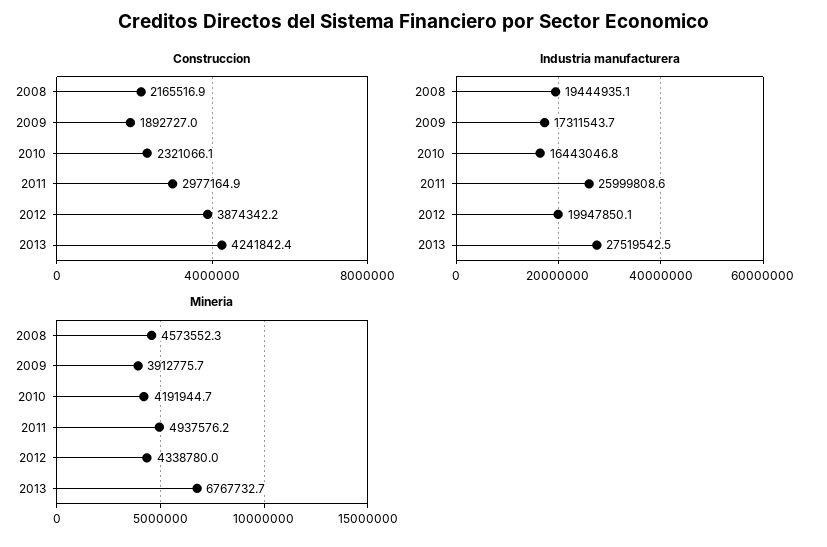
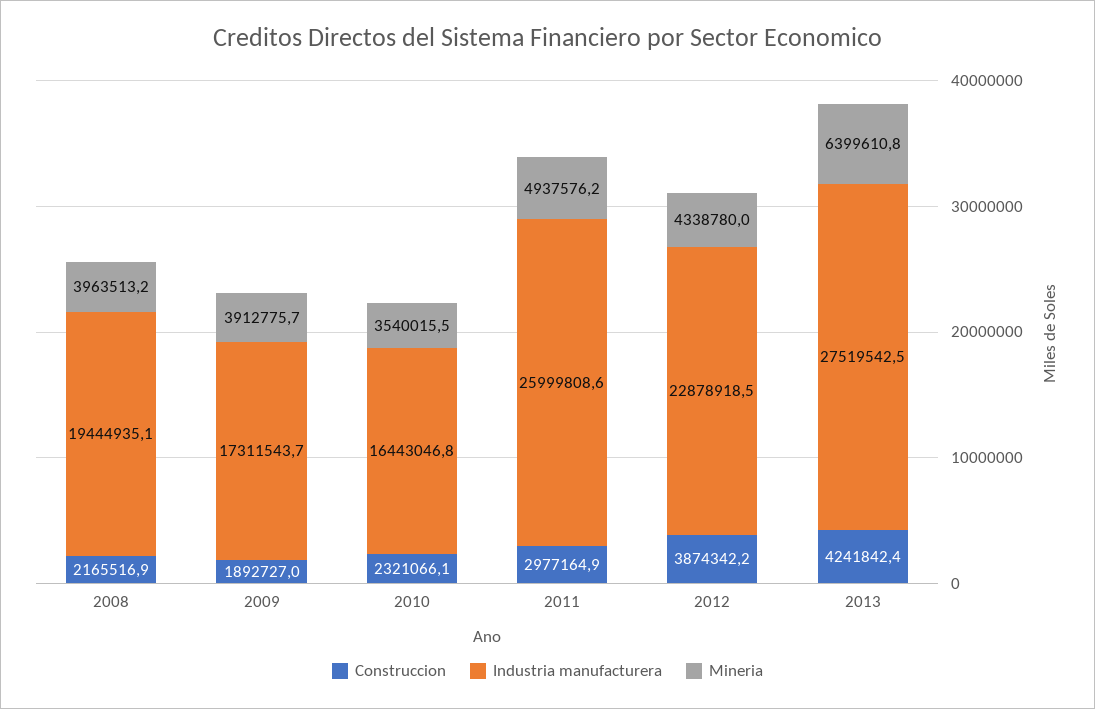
  {
    "Construccion": {
      "2008": 2165516.9,
      "2009": 1892727,
      "2010": 2321066.1,
      "2011": 2977164.9,
      "2012": 3874342.2,
      "2013": 4241842.4
    },
    "Industria manufacturera": {
      "2008": 19444935.1,
      "2009": 17311543.7,
      "2010": 16443046.8,
      "2011": 25999808.6,
-     "2012": 19947850.1,
+     "2012": 22878918.5,
      "2013": 27519542.5
    },
    "Mineria": {
-     "2008": 4573552.3,
+     "2008": 3963513.2,
      "2009": 3912775.7,
-     "2010": 4191944.7,
+     "2010": 3540015.5,
      "2011": 4937576.2,
      "2012": 4338780,
-     "2013": 6767732.7
+     "2013": 6399610.8
    }
  }

